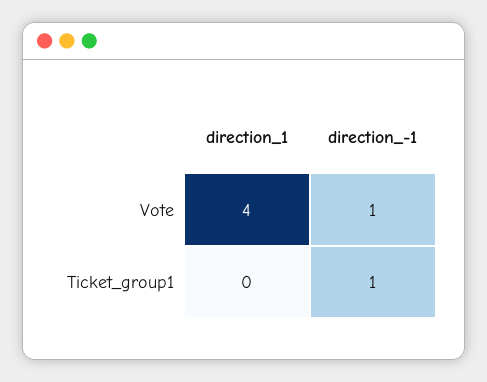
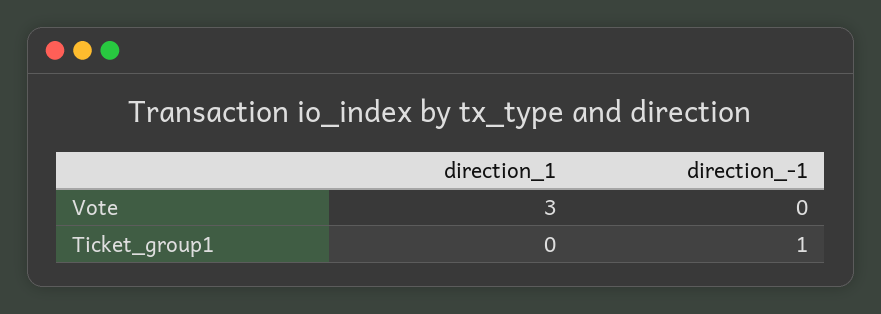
  {
    "direction_1": {
-     "Vote": 4,
+     "Vote": 3,
      "Ticket_group1": 0
    },
    "direction_-1": {
-     "Vote": 1,
+     "Vote": 0,
      "Ticket_group1": 1
    }
  }

